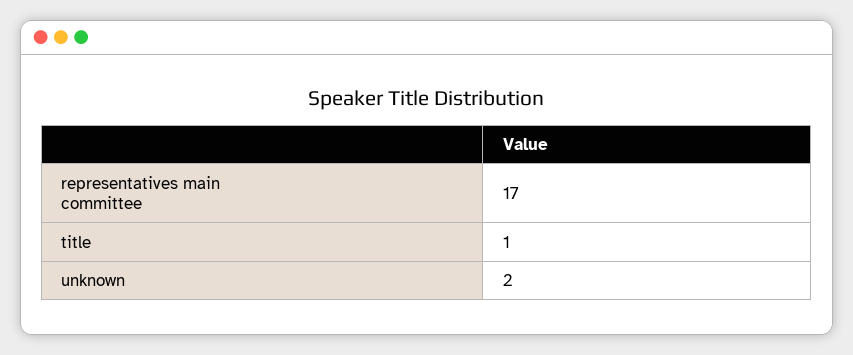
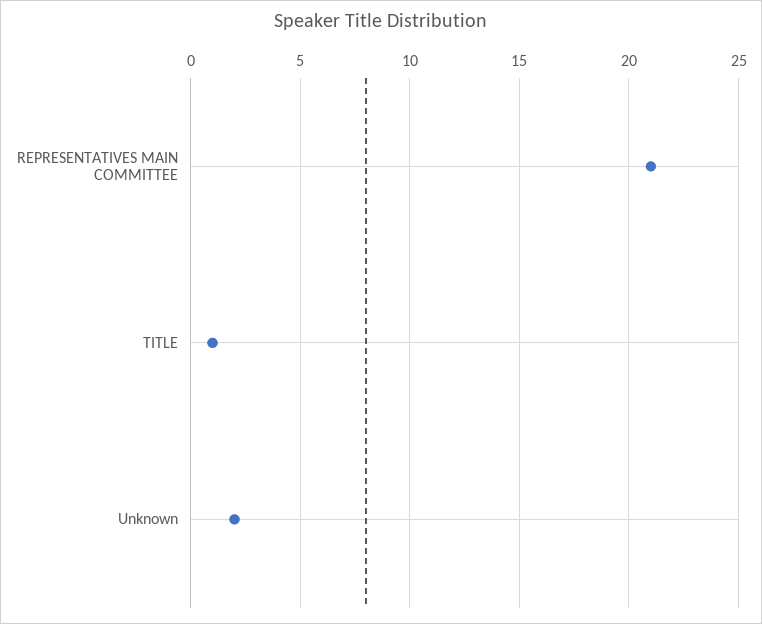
  {
-   "representatives main committee": 17,
+   "representatives main committee": 21,
    "title": 1,
    "unknown": 2
  }

